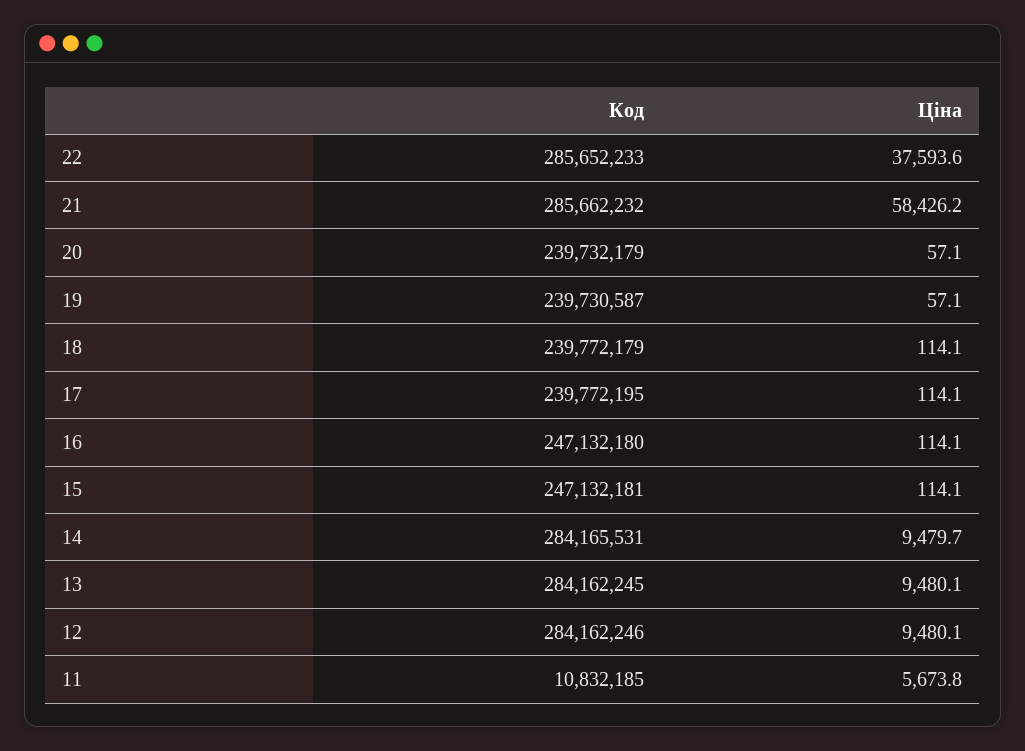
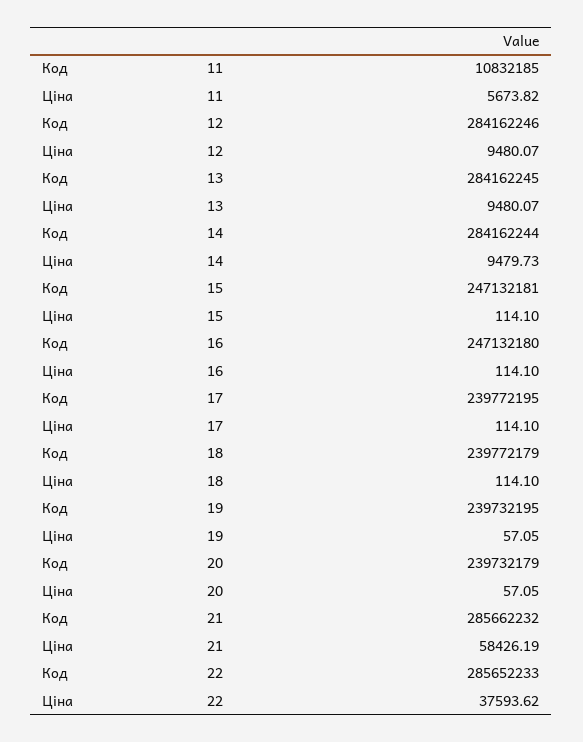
  {
    "Код": {
      "22": 285652233,
      "21": 285662232,
      "20": 239732179,
-     "19": 239730587,
+     "19": 239732195,
      "18": 239772179,
      "17": 239772195,
      "16": 247132180,
      "15": 247132181,
-     "14": 284165531,
+     "14": 284162244,
      "13": 284162245,
      "12": 284162246,
      "11": 10832185
    },
    "Ціна": {
      "22": 37593.62,
      "21": 58426.19,
      "20": 57.05,
      "19": 57.05,
      "18": 114.1,
      "17": 114.1,
      "16": 114.1,
      "15": 114.1,
      "14": 9479.73,
      "13": 9480.07,
      "12": 9480.07,
      "11": 5673.82
    }
  }

